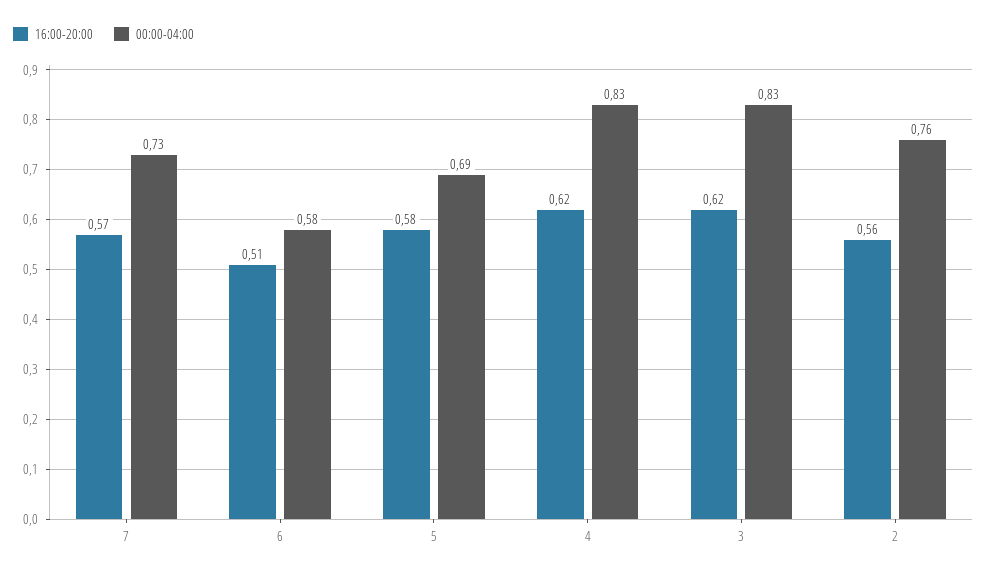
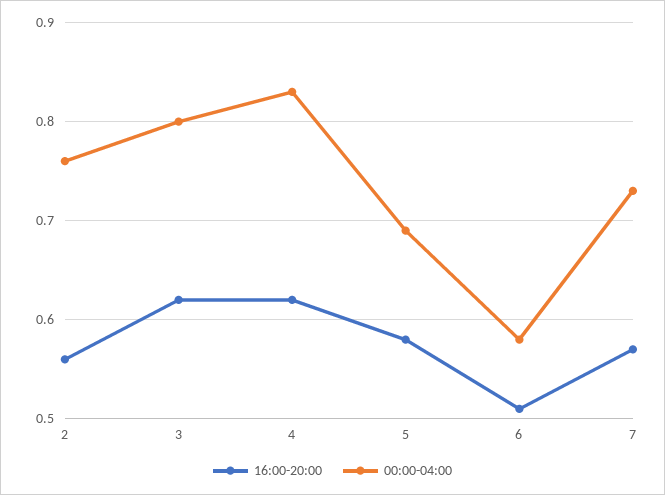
  {
    "16:00-20:00": {
      "7": 0.57,
      "6": 0.51,
      "5": 0.58,
      "4": 0.62,
      "3": 0.62,
      "2": 0.56
    },
    "00:00-04:00": {
      "7": 0.73,
      "6": 0.58,
      "5": 0.69,
      "4": 0.83,
-     "3": 0.83,
+     "3": 0.8,
      "2": 0.76
    }
  }

